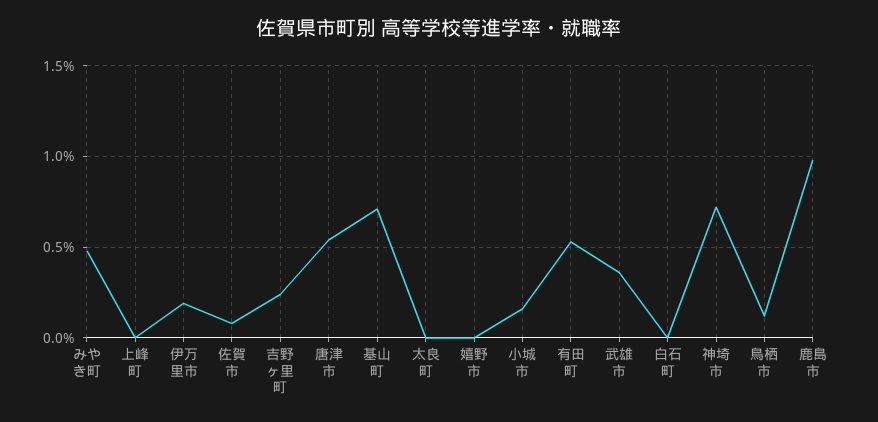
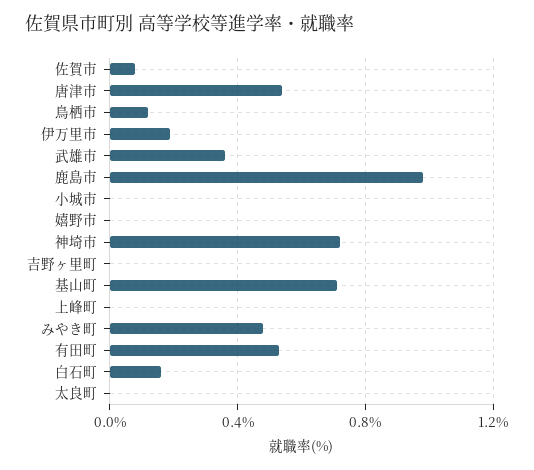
  {
    "みやき町": 0.5,
    "上峰町": 0,
    "伊万里市": 0.2,
    "佐賀市": 0.1,
-   "吉野ヶ里町": 0.25,
+   "吉野ヶ里町": 0,
    "唐津市": 0.55,
    "基山町": 0.7,
    "太良町": 0,
    "嬉野市": 0,
-   "小城市": 0.15,
+   "小城市": 0,
    "有田町": 0.55,
    "武雄市": 0.35,
-   "白石町": 0,
+   "白石町": 0.15,
    "神埼市": 0.7,
    "鳥栖市": 0.1,
    "鹿島市": 1
  }

